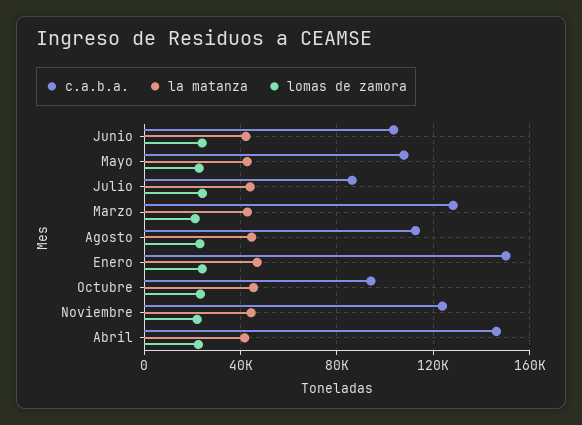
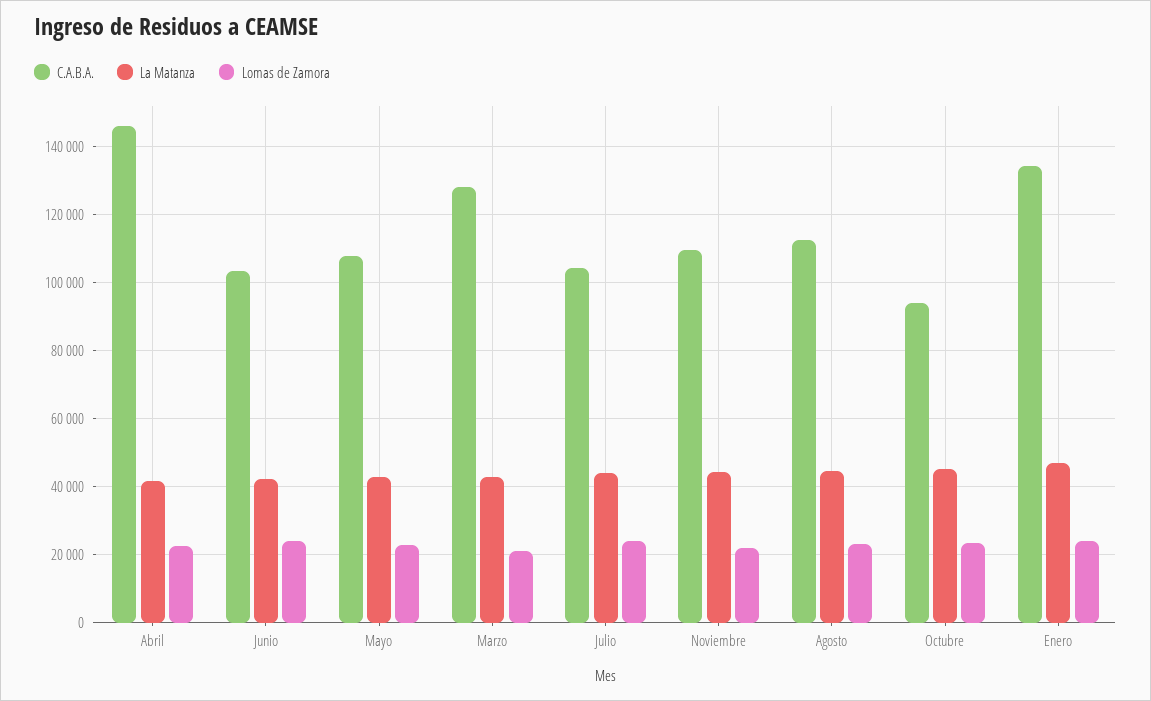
  {
    "c.a.b.a.": {
      "Junio": 104000,
      "Mayo": 108000,
-     "Julio": 85000,
+     "Julio": 104000,
      "Marzo": 128000,
      "Agosto": 112000,
-     "Enero": 150000,
+     "Enero": 134000,
      "Octubre": 94000,
-     "Noviembre": 125000,
+     "Noviembre": 110000,
      "Abril": 146000
    },
    "la matanza": {
      "Junio": 42000,
      "Mayo": 42000,
      "Julio": 44000,
      "Marzo": 42000,
      "Agosto": 44000,
      "Enero": 46000,
      "Octubre": 46000,
      "Noviembre": 44000,
      "Abril": 42000
    },
    "lomas de zamora": {
      "Junio": 24000,
      "Mayo": 22000,
      "Julio": 24000,
      "Marzo": 22000,
      "Agosto": 24000,
      "Enero": 24000,
      "Octubre": 24000,
      "Noviembre": 22000,
      "Abril": 22000
    }
  }

